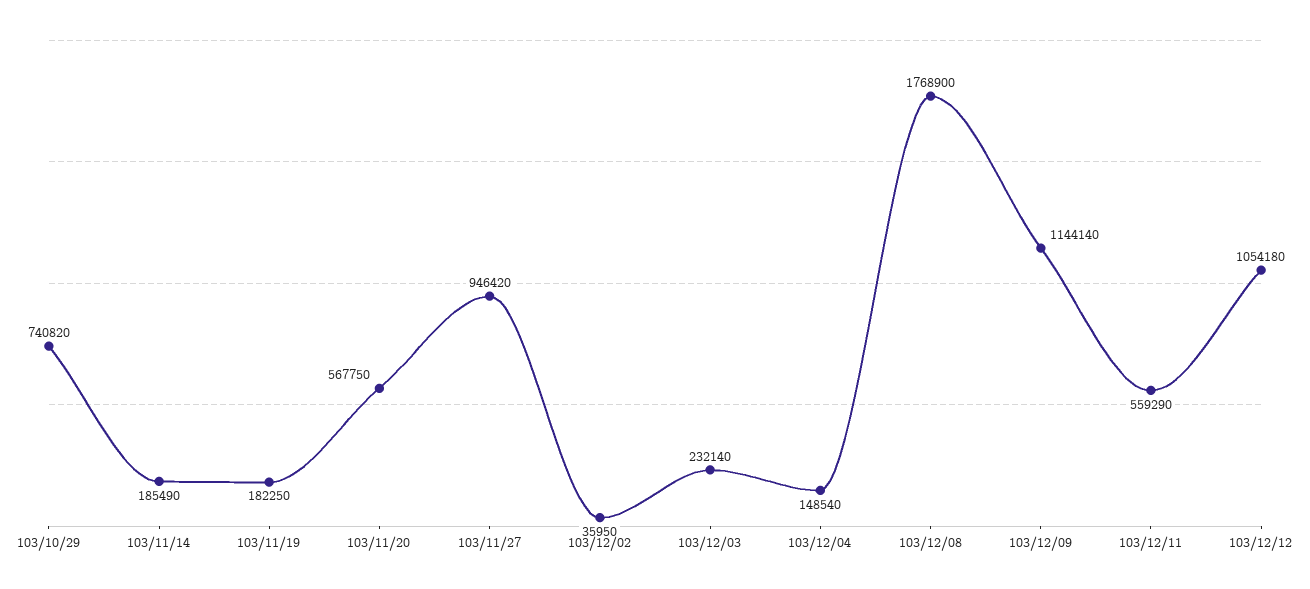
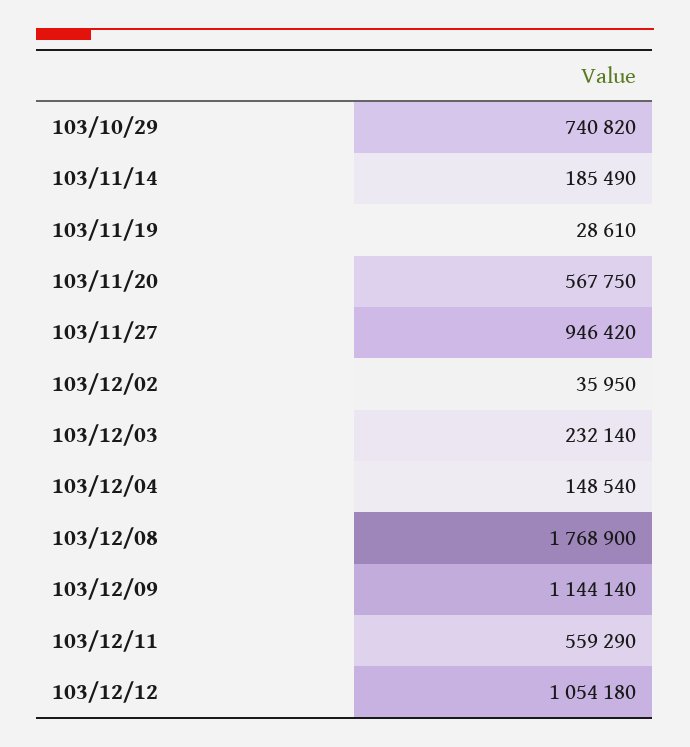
  {
    "103/10/29": 740820,
    "103/11/14": 185490,
-   "103/11/19": 182250,
+   "103/11/19": 28610,
    "103/11/20": 567750,
    "103/11/27": 946420,
    "103/12/02": 35950,
    "103/12/03": 232140,
    "103/12/04": 148540,
    "103/12/08": 1768900,
    "103/12/09": 1144140,
    "103/12/11": 559290,
    "103/12/12": 1054180
  }

